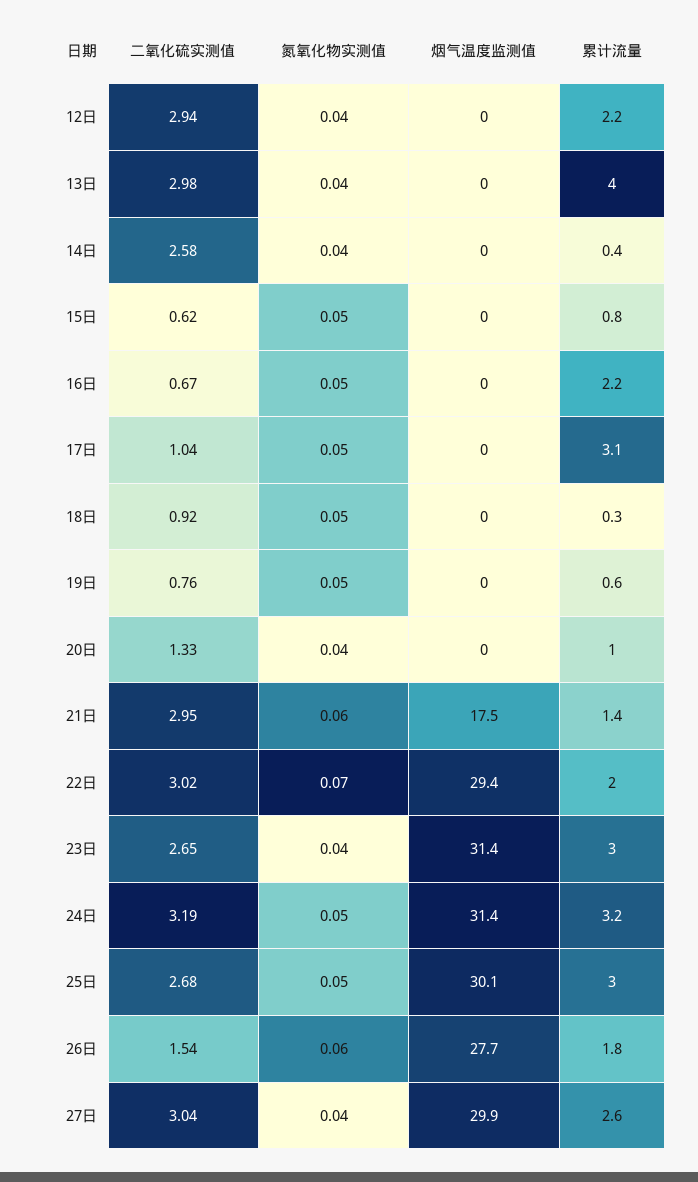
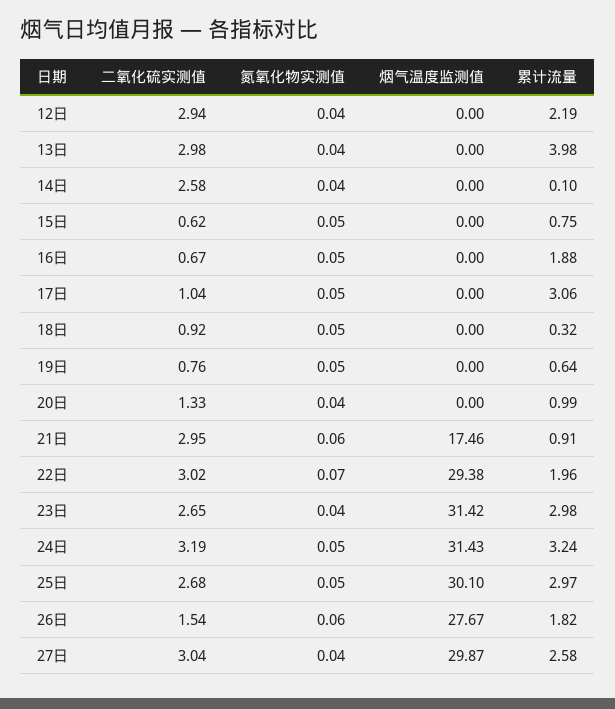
  {
    "二氧化硫实测值": {
      "12日": 2.94,
      "13日": 2.98,
      "14日": 2.58,
      "15日": 0.62,
      "16日": 0.67,
      "17日": 1.04,
      "18日": 0.92,
      "19日": 0.76,
      "20日": 1.33,
      "21日": 2.95,
      "22日": 3.02,
      "23日": 2.65,
      "24日": 3.19,
      "25日": 2.68,
      "26日": 1.54,
      "27日": 3.04
    },
    "氮氧化物实测值": {
      "12日": 0.04,
      "13日": 0.04,
      "14日": 0.04,
      "15日": 0.05,
      "16日": 0.05,
      "17日": 0.05,
      "18日": 0.05,
      "19日": 0.05,
      "20日": 0.04,
      "21日": 0.06,
      "22日": 0.07,
      "23日": 0.04,
      "24日": 0.05,
      "25日": 0.05,
      "26日": 0.06,
      "27日": 0.04
    },
    "烟气温度监测值": {
      "12日": 0,
      "13日": 0,
      "14日": 0,
      "15日": 0,
      "16日": 0,
      "17日": 0,
      "18日": 0,
      "19日": 0,
      "20日": 0,
      "21日": 17.46,
      "22日": 29.38,
      "23日": 31.42,
      "24日": 31.43,
      "25日": 30.1,
      "26日": 27.67,
      "27日": 29.87
    },
    "累计流量": {
      "12日": 2.19,
      "13日": 3.98,
-     "14日": 0.4,
+     "14日": 0.1,
      "15日": 0.75,
-     "16日": 2.2,
+     "16日": 1.88,
      "17日": 3.06,
      "18日": 0.32,
      "19日": 0.64,
      "20日": 0.99,
-     "21日": 1.4,
+     "21日": 0.91,
      "22日": 1.96,
      "23日": 2.98,
      "24日": 3.24,
      "25日": 2.97,
      "26日": 1.82,
      "27日": 2.58
    }
  }

